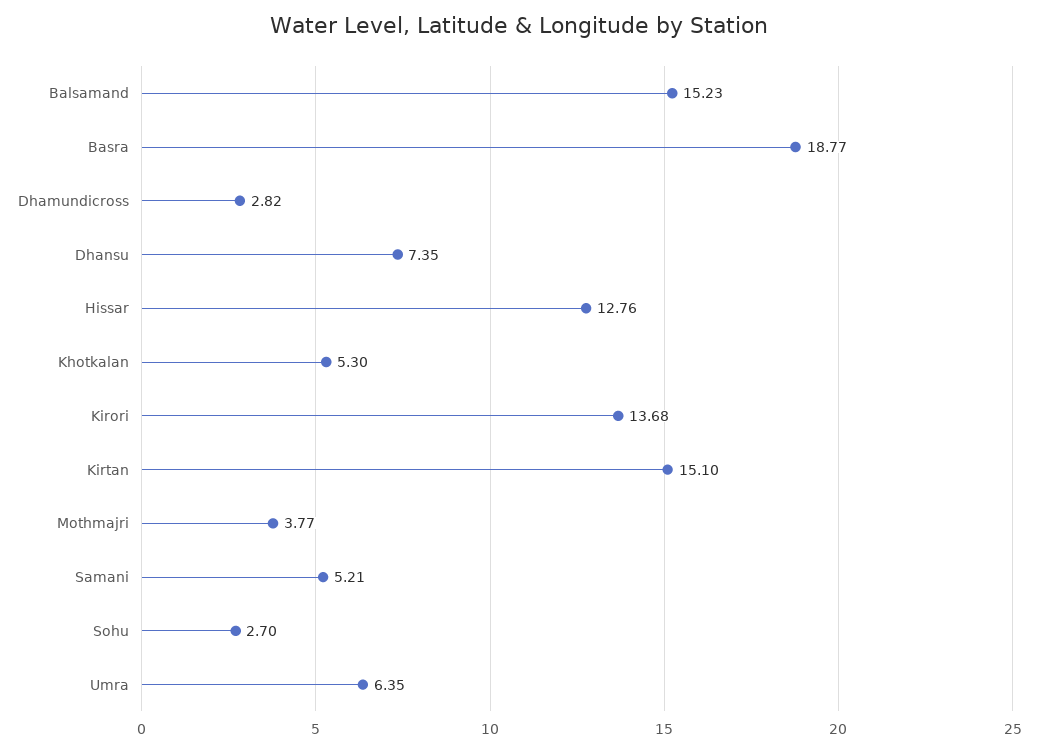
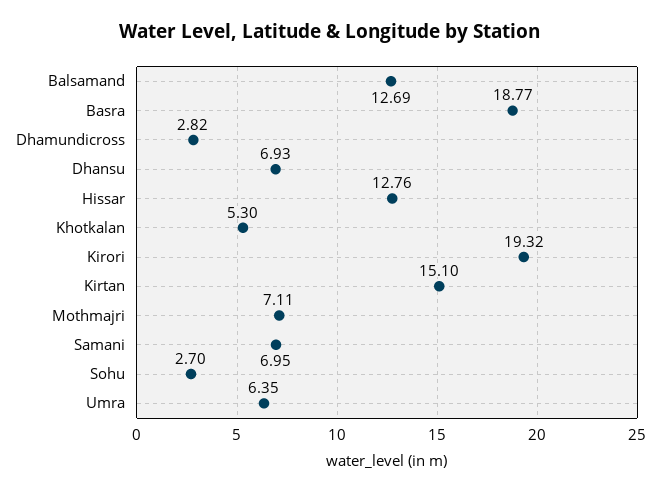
  {
-   "Balsamand": 15.23,
+   "Balsamand": 12.69,
    "Basra": 18.77,
    "Dhamundicross": 2.82,
-   "Dhansu": 7.35,
+   "Dhansu": 6.93,
    "Hissar": 12.76,
    "Khotkalan": 5.3,
-   "Kirori": 13.68,
+   "Kirori": 19.32,
    "Kirtan": 15.1,
-   "Mothmajri": 3.77,
+   "Mothmajri": 7.11,
-   "Samani": 5.21,
+   "Samani": 6.95,
    "Sohu": 2.7,
    "Umra": 6.35
  }

